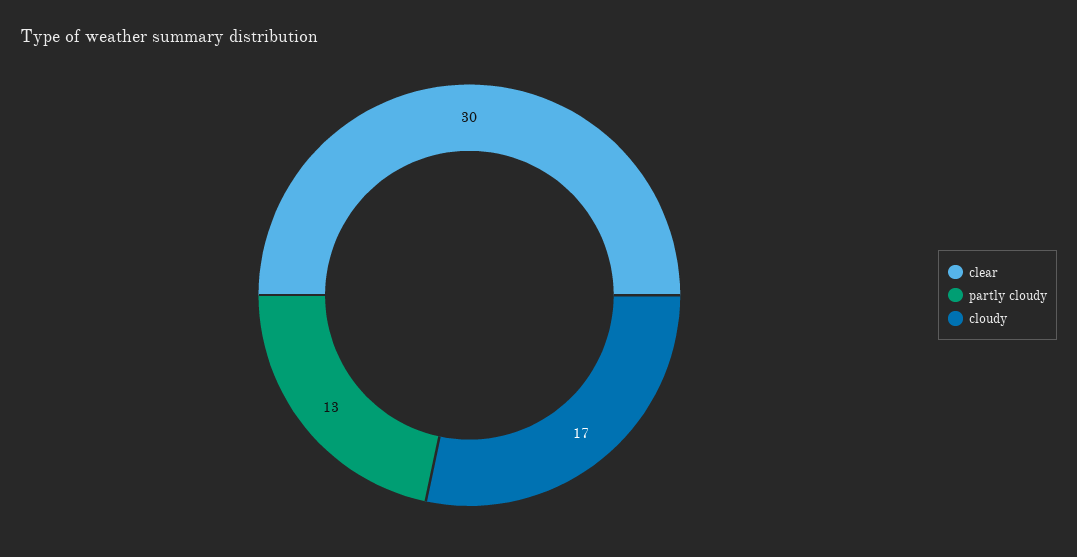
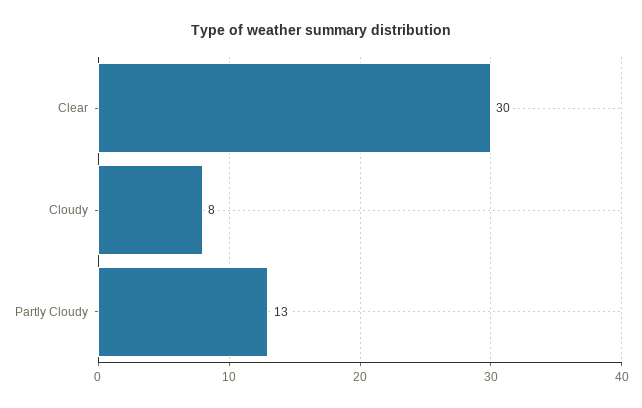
  {
    "clear": 30,
    "partly cloudy": 13,
-   "cloudy": 17
+   "cloudy": 8
  }

